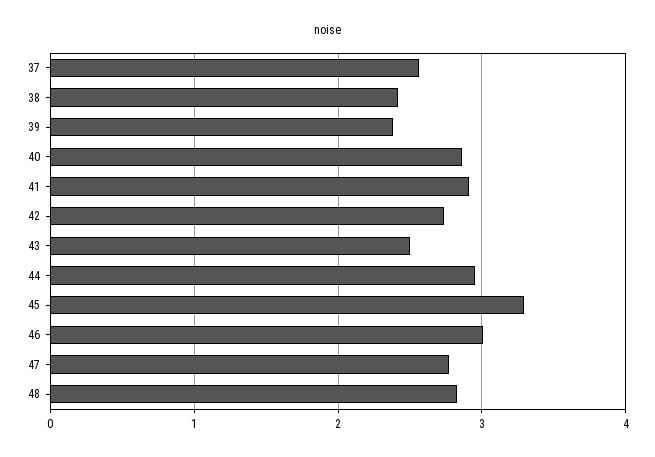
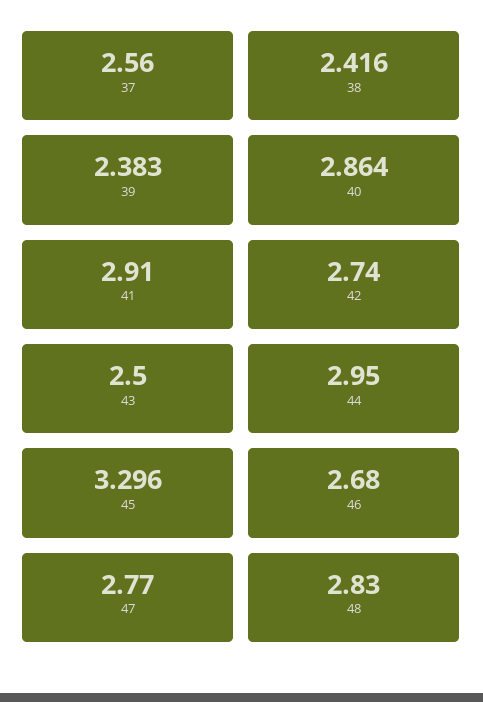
  {
    "37": 2.56,
    "38": 2.416,
    "39": 2.383,
    "40": 2.864,
    "41": 2.91,
    "42": 2.74,
    "43": 2.5,
    "44": 2.95,
    "45": 3.296,
-   "46": 3,
+   "46": 2.68,
    "47": 2.77,
    "48": 2.83
  }

